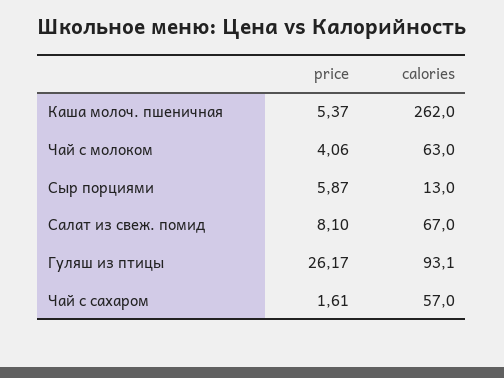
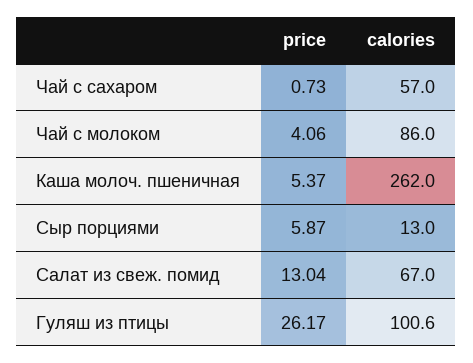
  {
    "price": {
      "Каша молоч. пшеничная": 5.37,
      "Чай с молоком": 4.06,
      "Сыр порциями": 5.87,
-     "Салат из свеж. помид": 8.1,
+     "Салат из свеж. помид": 13.04,
      "Гуляш из птицы": 26.17,
-     "Чай с сахаром": 1.61
+     "Чай с сахаром": 0.73
    },
    "calories": {
      "Каша молоч. пшеничная": 262,
-     "Чай с молоком": 63,
+     "Чай с молоком": 86,
      "Сыр порциями": 13,
      "Салат из свеж. помид": 67,
-     "Гуляш из птицы": 93.1,
+     "Гуляш из птицы": 100.6,
      "Чай с сахаром": 57
    }
  }

